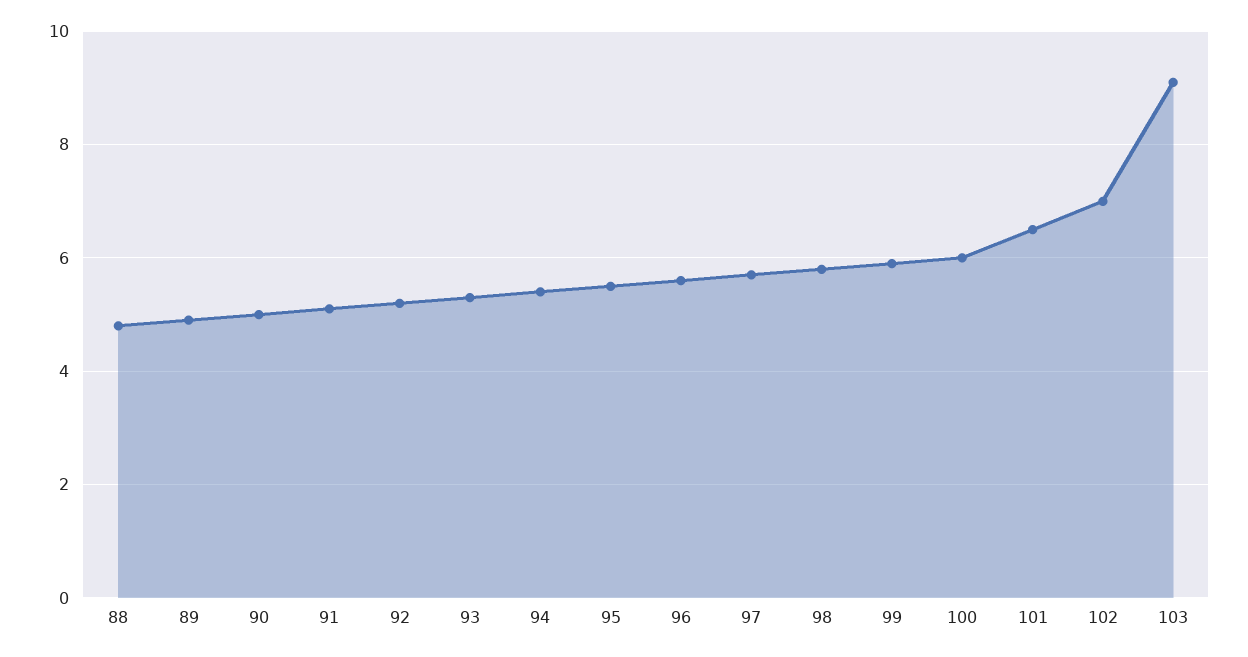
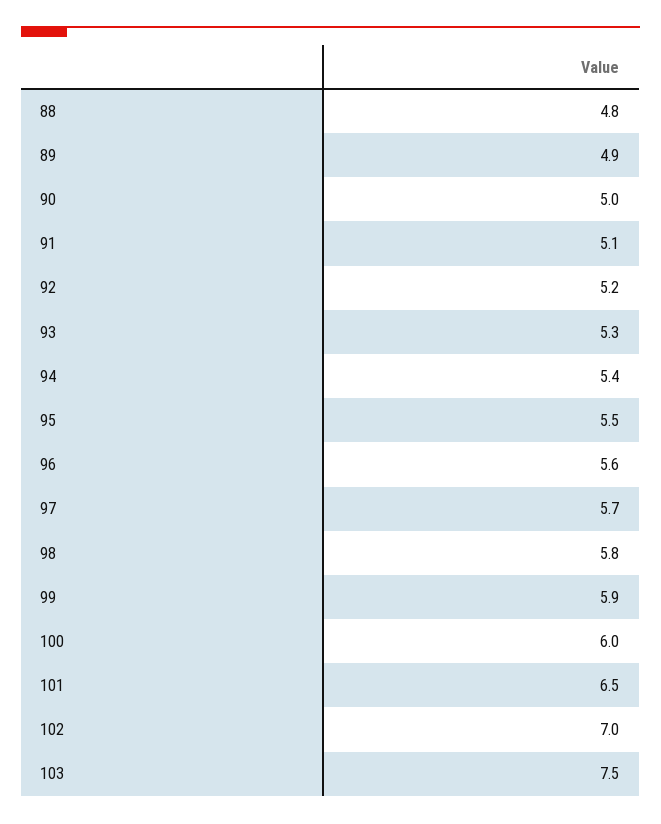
  {
    "88": 4.8,
    "89": 4.9,
    "90": 5,
    "91": 5.1,
    "92": 5.2,
    "93": 5.3,
    "94": 5.4,
    "95": 5.5,
    "96": 5.6,
    "97": 5.7,
    "98": 5.8,
    "99": 5.9,
    "100": 6,
    "101": 6.5,
    "102": 7,
-   "103": 9
+   "103": 7.5
  }

